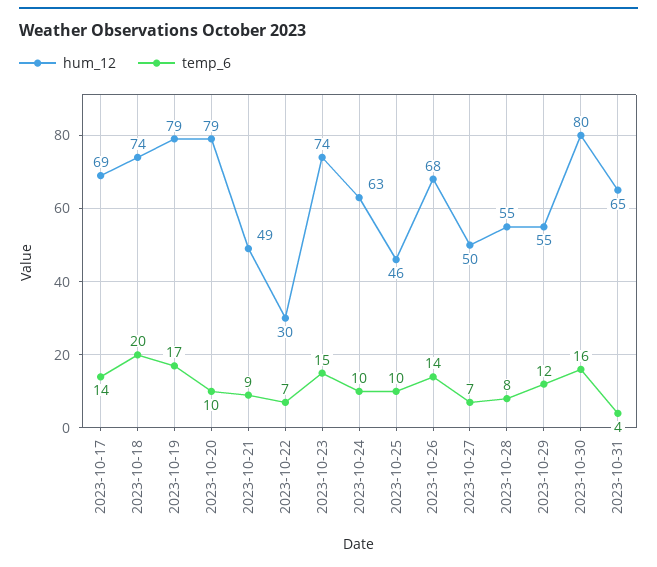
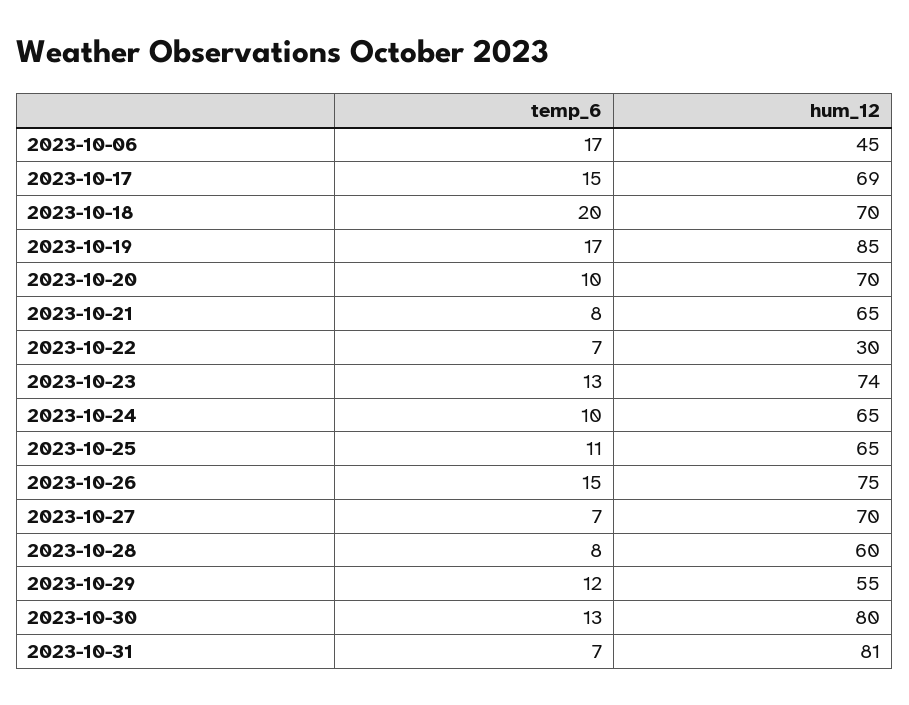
  {
    "hum_12": {
      "2023-10-17": 69,
-     "2023-10-18": 74,
+     "2023-10-18": 70,
-     "2023-10-19": 79,
+     "2023-10-19": 85,
-     "2023-10-20": 79,
+     "2023-10-20": 70,
-     "2023-10-21": 49,
+     "2023-10-21": 65,
      "2023-10-22": 30,
      "2023-10-23": 74,
-     "2023-10-24": 63,
+     "2023-10-24": 65,
-     "2023-10-25": 46,
+     "2023-10-25": 65,
-     "2023-10-26": 68,
+     "2023-10-26": 75,
-     "2023-10-27": 50,
+     "2023-10-27": 70,
-     "2023-10-28": 55,
+     "2023-10-28": 60,
      "2023-10-29": 55,
      "2023-10-30": 80,
-     "2023-10-31": 65
+     "2023-10-31": 81,
+     "2023-10-06": 45
    },
    "temp_6": {
-     "2023-10-17": 14,
+     "2023-10-17": 15,
      "2023-10-18": 20,
      "2023-10-19": 17,
      "2023-10-20": 10,
-     "2023-10-21": 9,
+     "2023-10-21": 8,
      "2023-10-22": 7,
-     "2023-10-23": 15,
+     "2023-10-23": 13,
      "2023-10-24": 10,
-     "2023-10-25": 10,
+     "2023-10-25": 11,
-     "2023-10-26": 14,
+     "2023-10-26": 15,
      "2023-10-27": 7,
      "2023-10-28": 8,
      "2023-10-29": 12,
-     "2023-10-30": 16,
+     "2023-10-30": 13,
-     "2023-10-31": 4
+     "2023-10-31": 7,
+     "2023-10-06": 17
    }
  }

